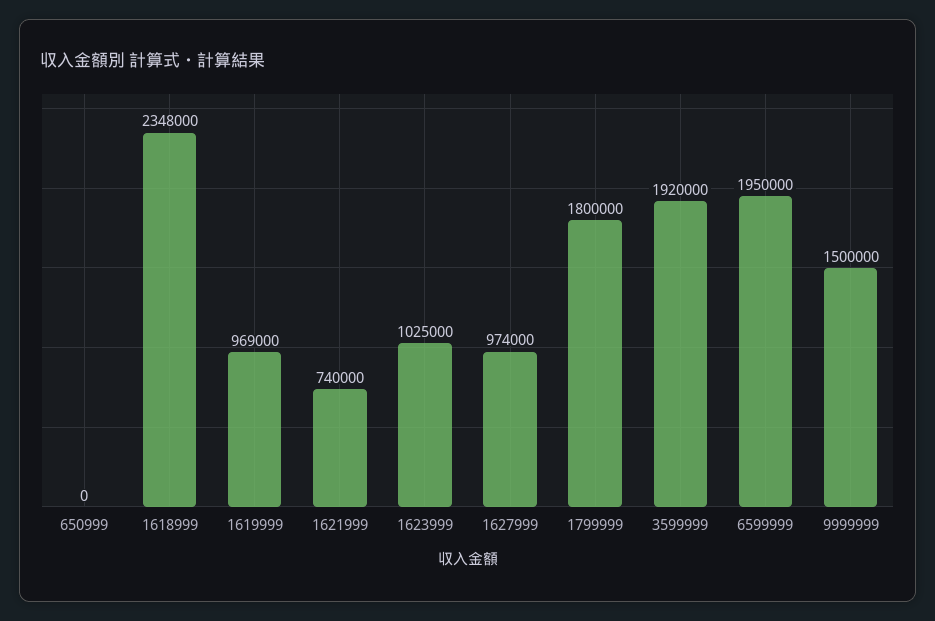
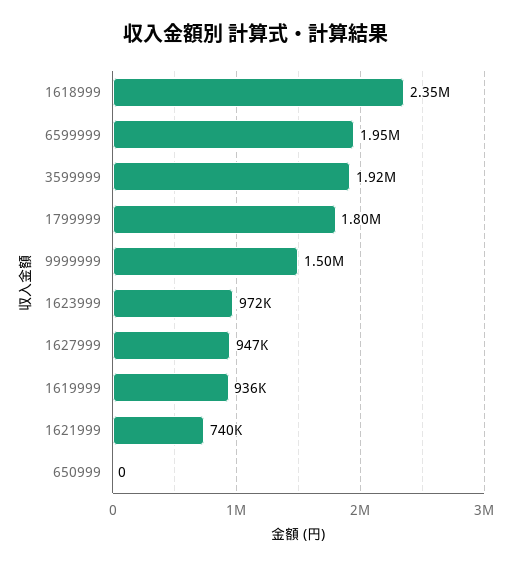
  {
    "650999": 0,
-   "1618999": 2348000,
+   "1618999": 2350000,
-   "1619999": 969000,
+   "1619999": 936000,
    "1621999": 740000,
-   "1623999": 1025000,
+   "1623999": 972000,
-   "1627999": 974000,
+   "1627999": 947000,
    "1799999": 1800000,
    "3599999": 1920000,
    "6599999": 1950000,
    "9999999": 1500000
  }

